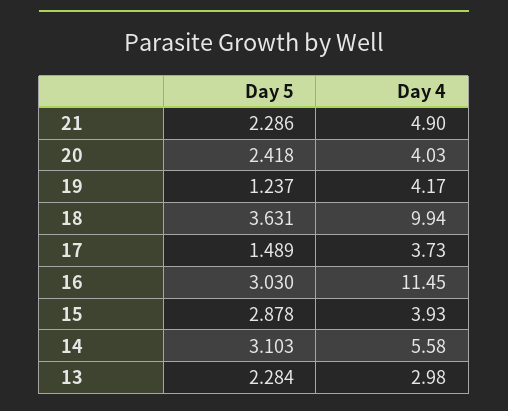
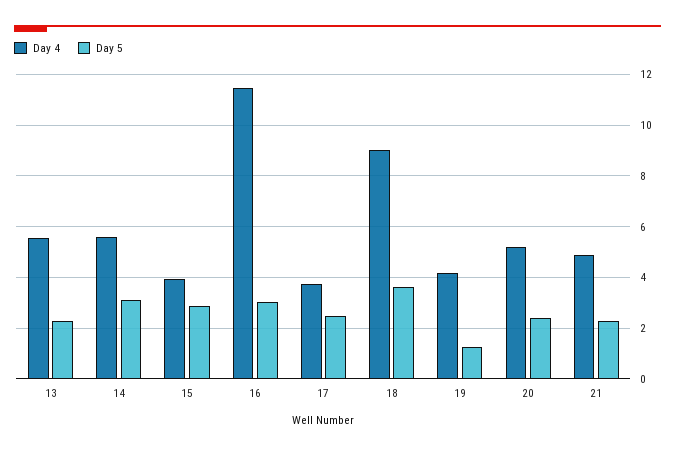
  {
    "Day 5": {
      "21": 2.286,
      "20": 2.418,
      "19": 1.237,
      "18": 3.631,
-     "17": 1.489,
+     "17": 2.5,
      "16": 3.03,
      "15": 2.878,
      "14": 3.103,
      "13": 2.284
    },
    "Day 4": {
      "21": 4.9,
-     "20": 4.03,
+     "20": 5.25,
      "19": 4.17,
-     "18": 9.94,
+     "18": 9,
      "17": 3.73,
      "16": 11.45,
      "15": 3.93,
      "14": 5.58,
-     "13": 2.98
+     "13": 5.5
    }
  }

